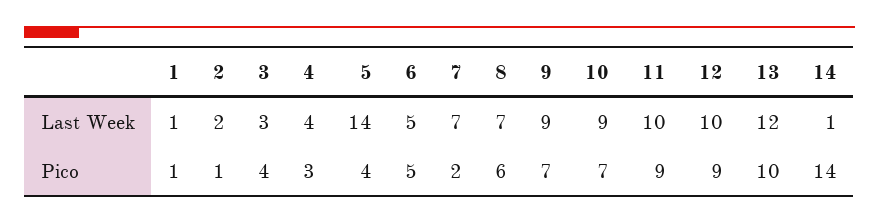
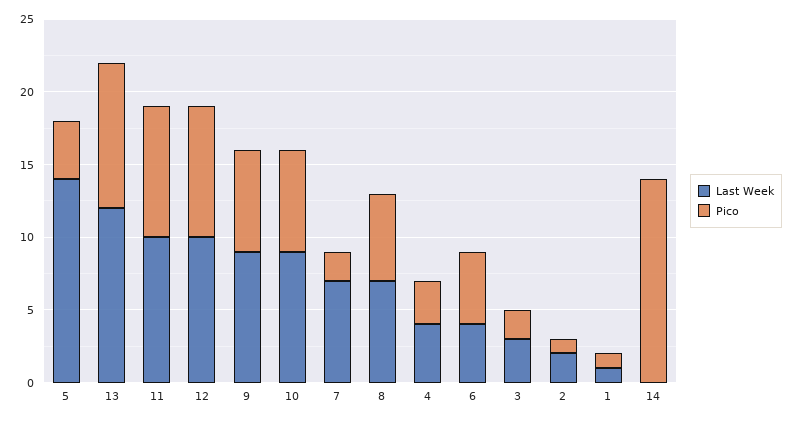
  {
    "Last Week": {
      "1": 1,
      "2": 2,
      "3": 3,
      "4": 4,
      "5": 14,
-     "6": 5,
+     "6": 4,
      "7": 7,
      "8": 7,
      "9": 9,
      "10": 9,
      "11": 10,
      "12": 10,
      "13": 12,
-     "14": 1
+     "14": 0
    },
    "Pico": {
      "1": 1,
      "2": 1,
-     "3": 4,
+     "3": 2,
      "4": 3,
      "5": 4,
      "6": 5,
      "7": 2,
      "8": 6,
      "9": 7,
      "10": 7,
      "11": 9,
      "12": 9,
      "13": 10,
      "14": 14
    }
  }

